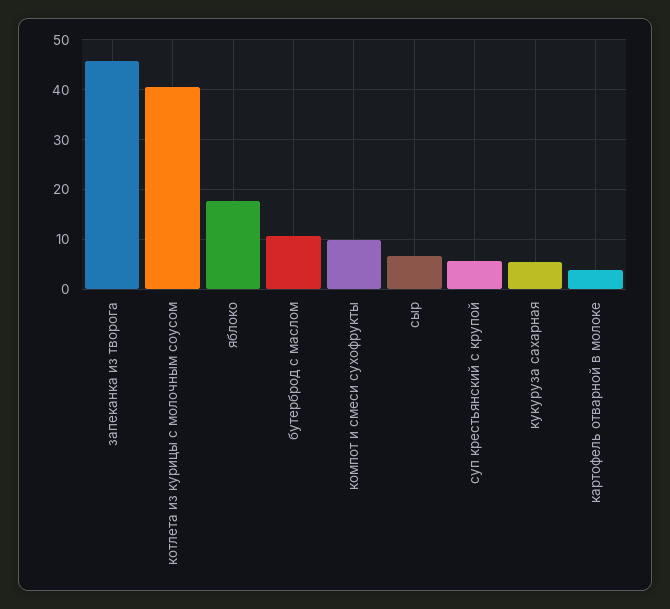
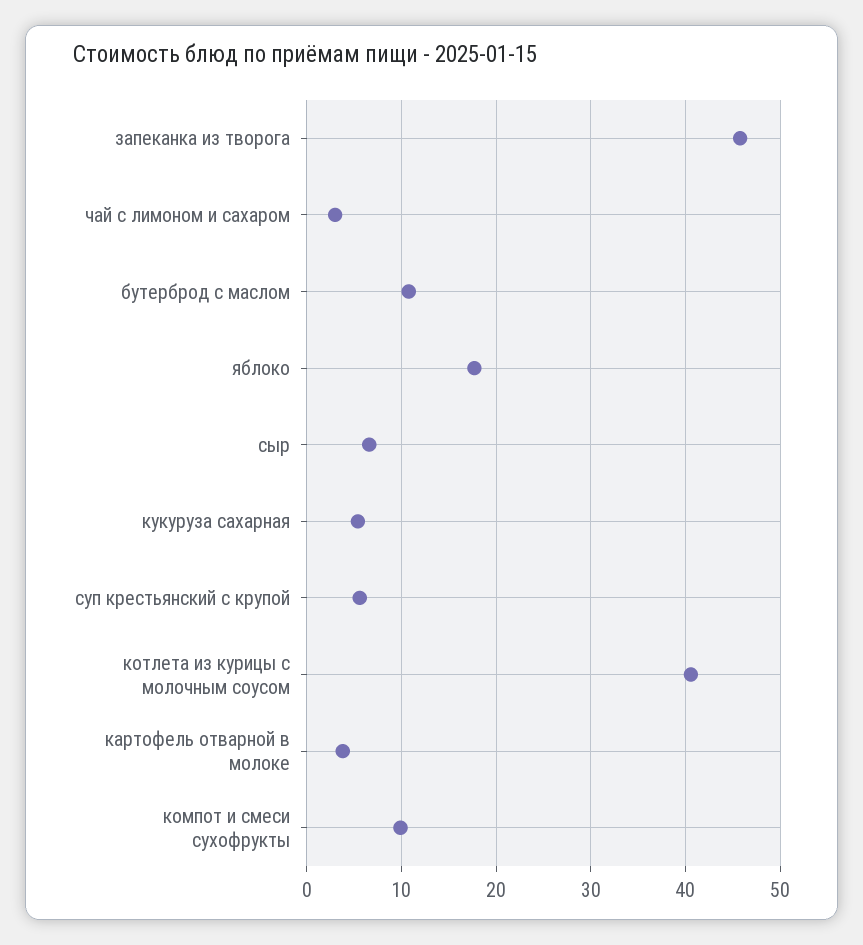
  {
    "запеканка из творога": 46,
    "котлета из курицы с молочным соусом": 41,
    "яблоко": 18,
    "бутерброд с маслом": 11,
    "компот и смеси сухофрукты": 10,
    "сыр": 7,
    "суп крестьянский с крупой": 6,
    "кукуруза сахарная": 5,
-   "картофель отварной в молоке": 4
+   "картофель отварной в молоке": 4,
+   "чай с лимоном и сахаром": 3
  }

